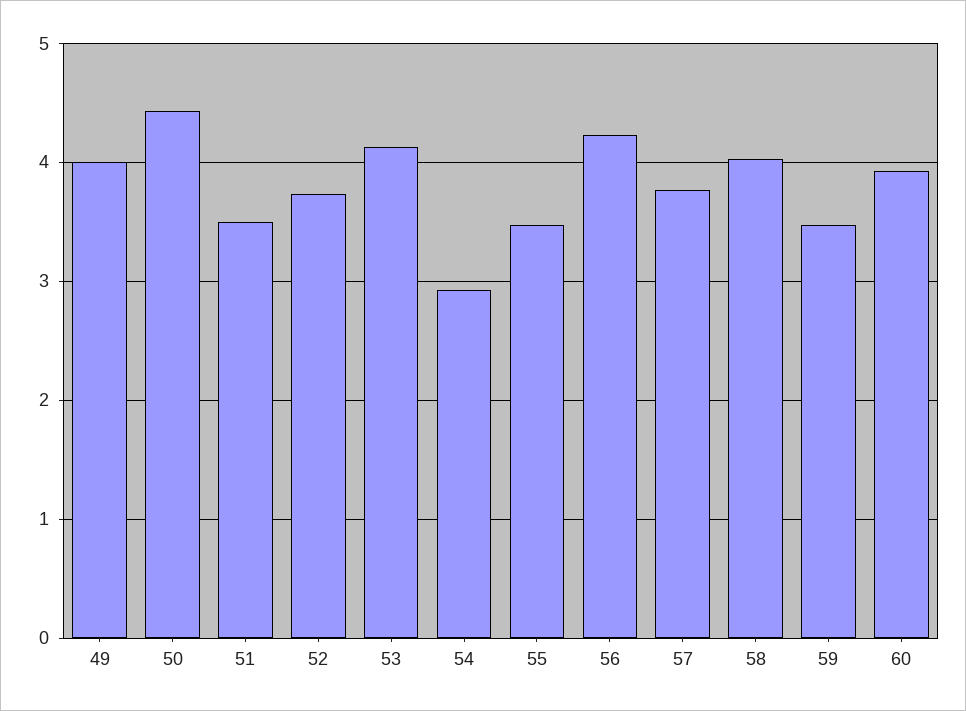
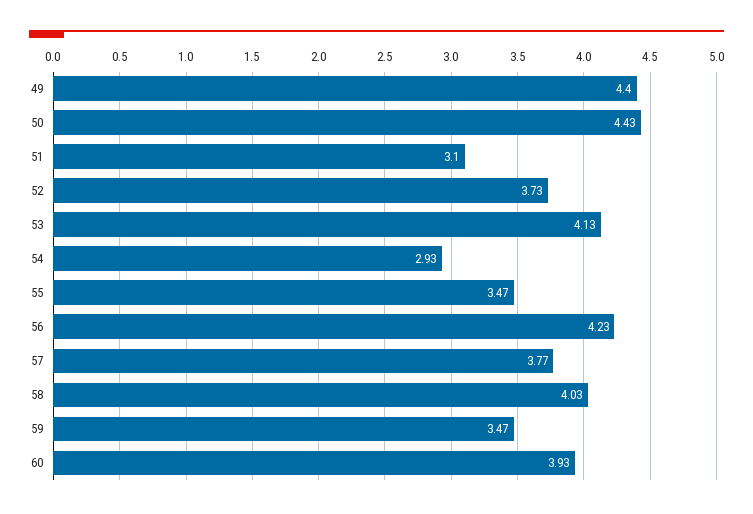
  {
-   "49": 4,
+   "49": 4.4,
    "50": 4.43,
-   "51": 3.5,
+   "51": 3.1,
    "52": 3.73,
    "53": 4.13,
    "54": 2.93,
    "55": 3.47,
    "56": 4.23,
    "57": 3.77,
    "58": 4.03,
    "59": 3.47,
    "60": 3.93
  }

